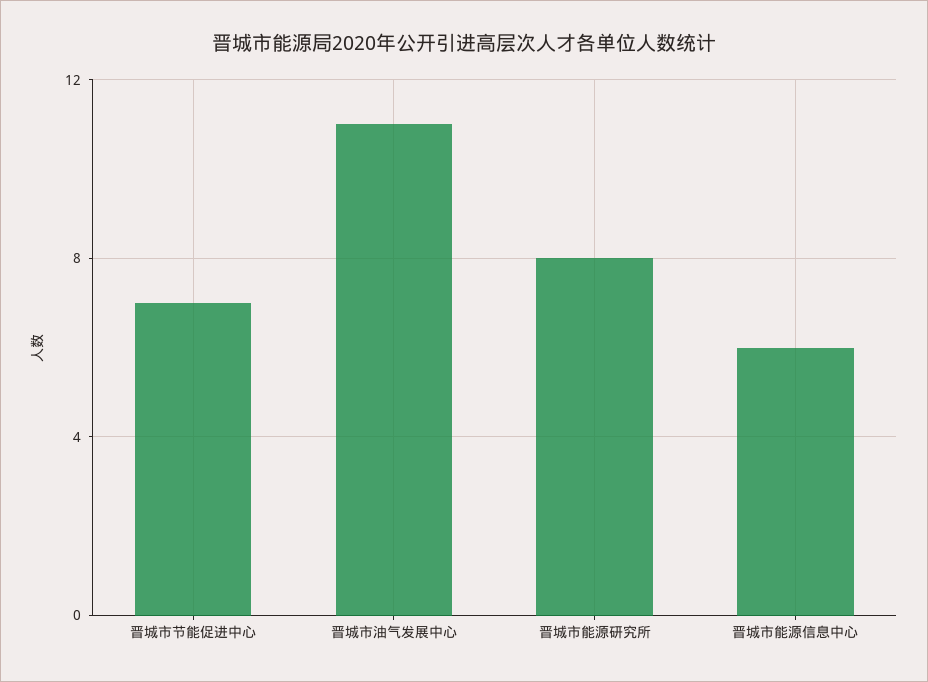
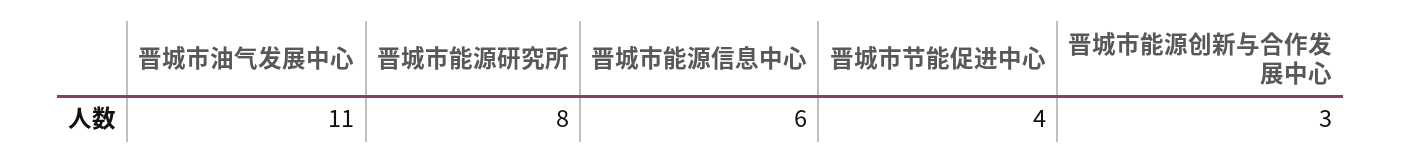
  {
-   "晋城市节能促进中心": 7,
+   "晋城市节能促进中心": 4,
    "晋城市油气发展中心": 11,
    "晋城市能源研究所": 8,
-   "晋城市能源信息中心": 6
+   "晋城市能源信息中心": 6,
+   "晋城市能源创新与合作发展中心": 3
  }

